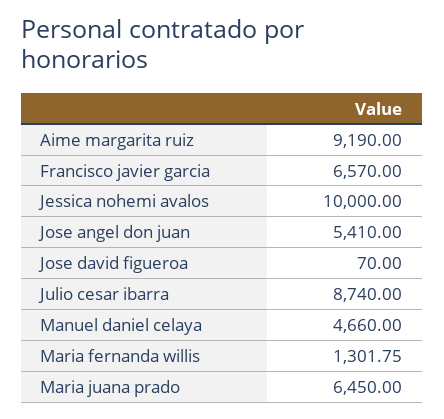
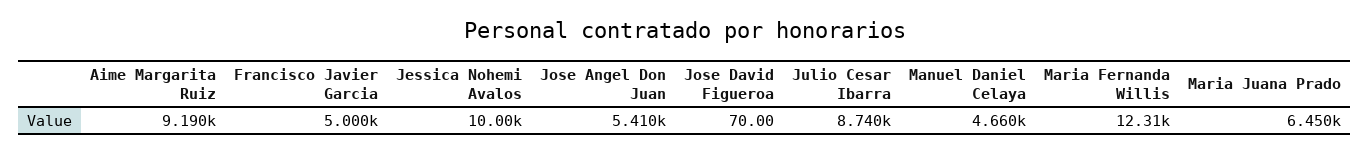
  {
    "Aime margarita ruiz": 9190,
-   "Francisco javier garcia": 6570,
+   "Francisco javier garcia": 5000,
    "Jessica nohemi avalos": 10000,
    "Jose angel don juan": 5410,
    "Jose david figueroa": 70,
    "Julio cesar ibarra": 8740,
    "Manuel daniel celaya": 4660,
-   "Maria fernanda willis": 1301.75,
+   "Maria fernanda willis": 12310,
    "Maria juana prado": 6450
  }

